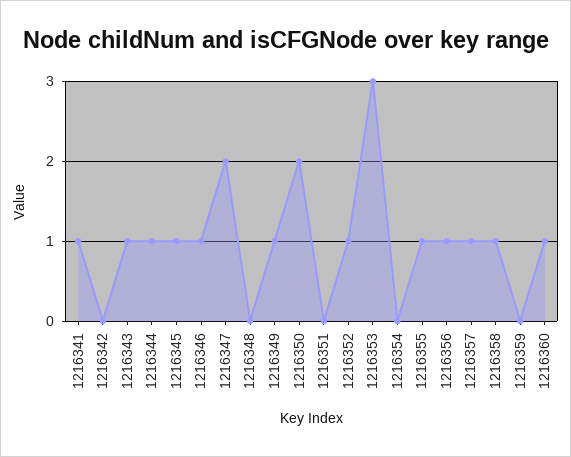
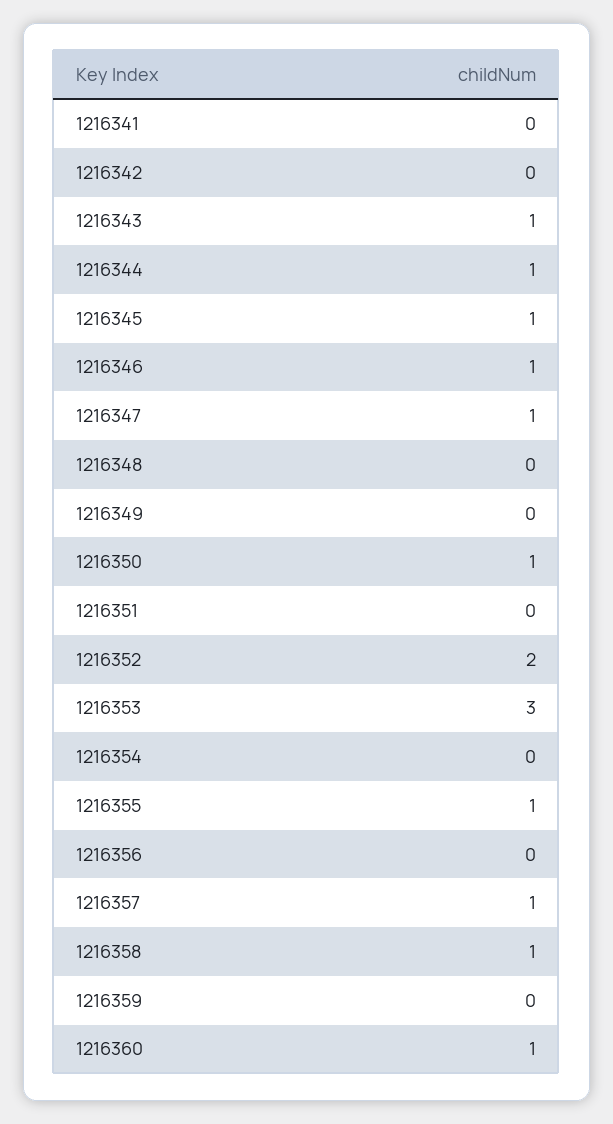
  {
-   "1216341": 1,
+   "1216341": 0,
    "1216342": 0,
    "1216343": 1,
    "1216344": 1,
    "1216345": 1,
    "1216346": 1,
-   "1216347": 2,
+   "1216347": 1,
    "1216348": 0,
-   "1216349": 1,
+   "1216349": 0,
-   "1216350": 2,
+   "1216350": 1,
    "1216351": 0,
-   "1216352": 1,
+   "1216352": 2,
    "1216353": 3,
    "1216354": 0,
    "1216355": 1,
-   "1216356": 1,
+   "1216356": 0,
    "1216357": 1,
    "1216358": 1,
    "1216359": 0,
    "1216360": 1
  }

